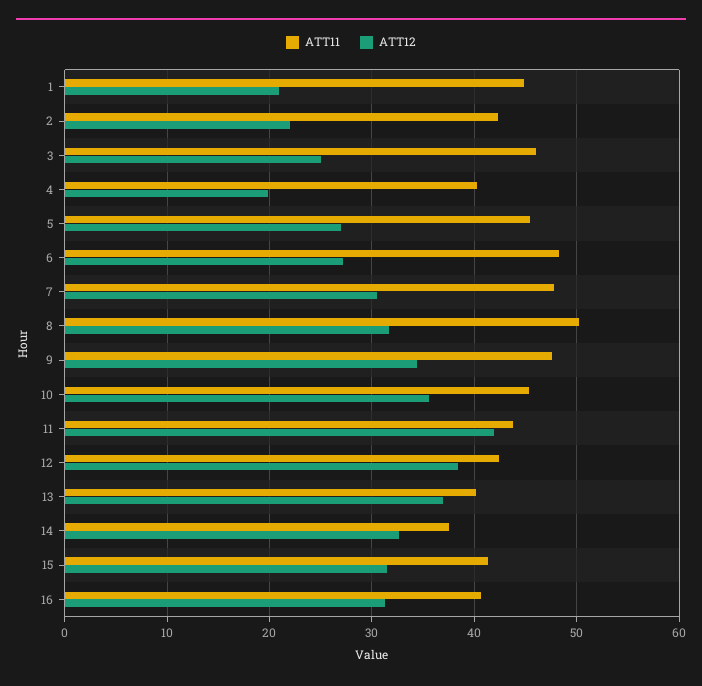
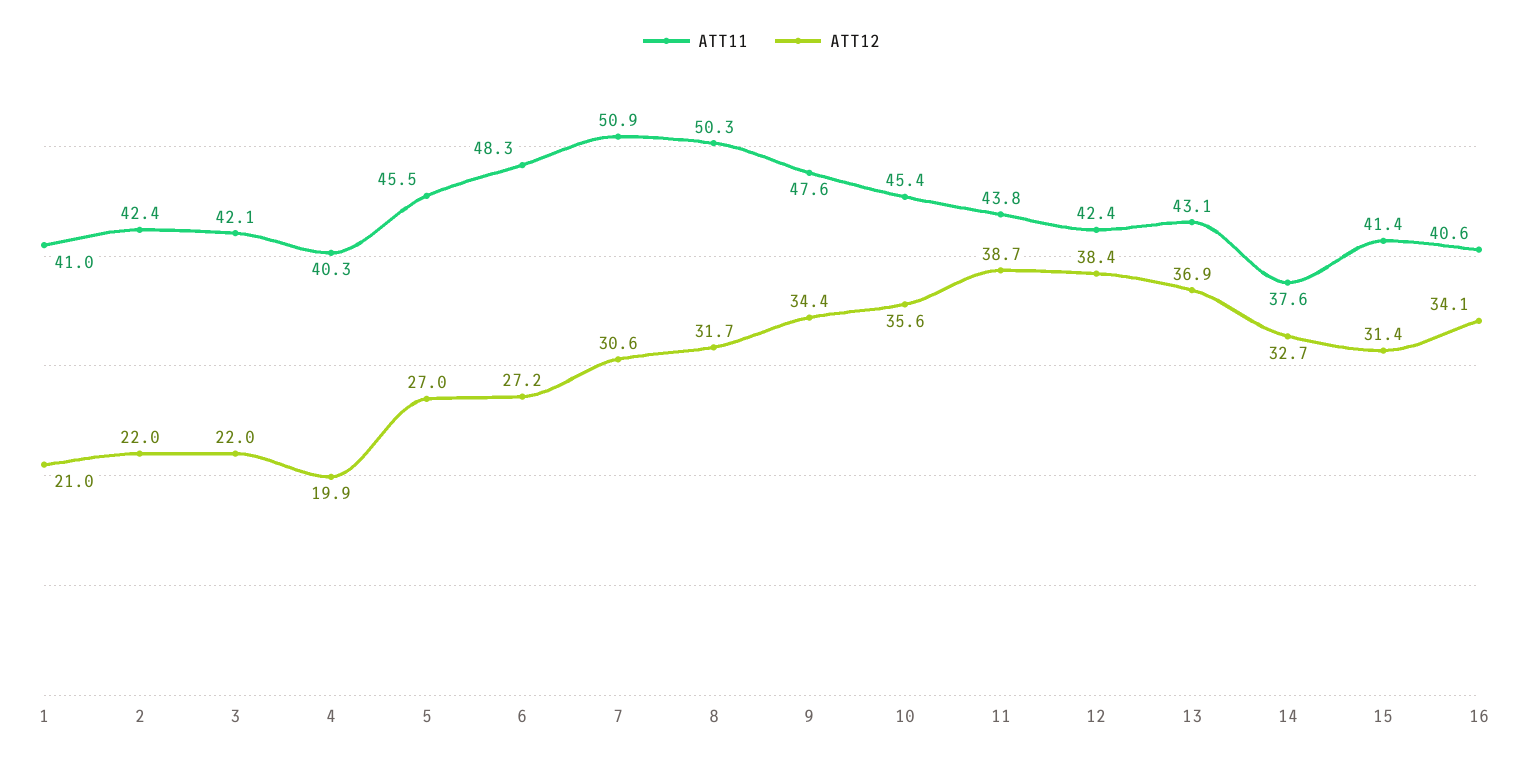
  {
    "ATT11": {
-     "1": 45,
+     "1": 41,
      "2": 42.4,
-     "3": 46,
+     "3": 42.1,
      "4": 40.3,
      "5": 45.5,
      "6": 48.3,
-     "7": 48,
+     "7": 50.9,
      "8": 50.3,
      "9": 47.6,
      "10": 45.4,
      "11": 43.8,
      "12": 42.4,
-     "13": 40,
+     "13": 43.1,
      "14": 37.6,
      "15": 41.4,
      "16": 40.6
    },
    "ATT12": {
      "1": 21,
      "2": 22,
-     "3": 25,
+     "3": 22,
      "4": 19.9,
      "5": 27,
      "6": 27.2,
      "7": 30.6,
      "8": 31.7,
      "9": 34.4,
      "10": 35.6,
-     "11": 42,
+     "11": 38.7,
      "12": 38.4,
      "13": 36.9,
      "14": 32.7,
      "15": 31.4,
-     "16": 31
+     "16": 34.1
    }
  }

